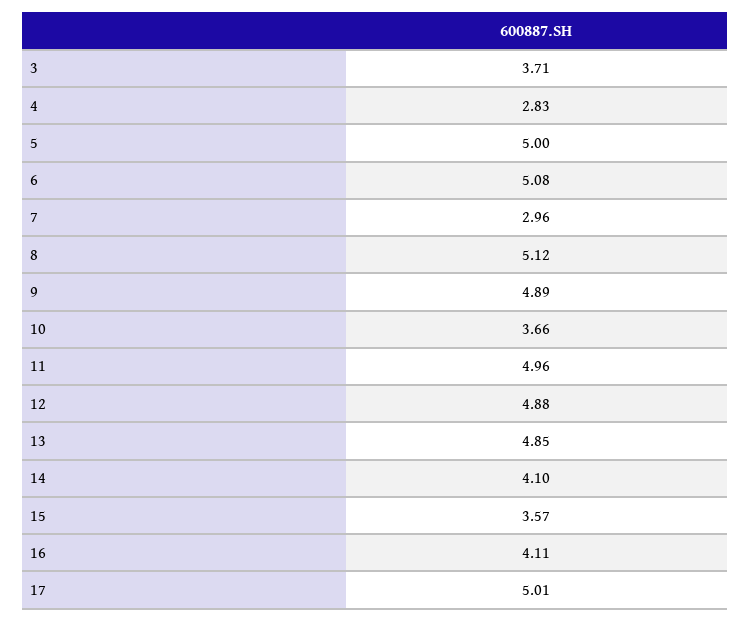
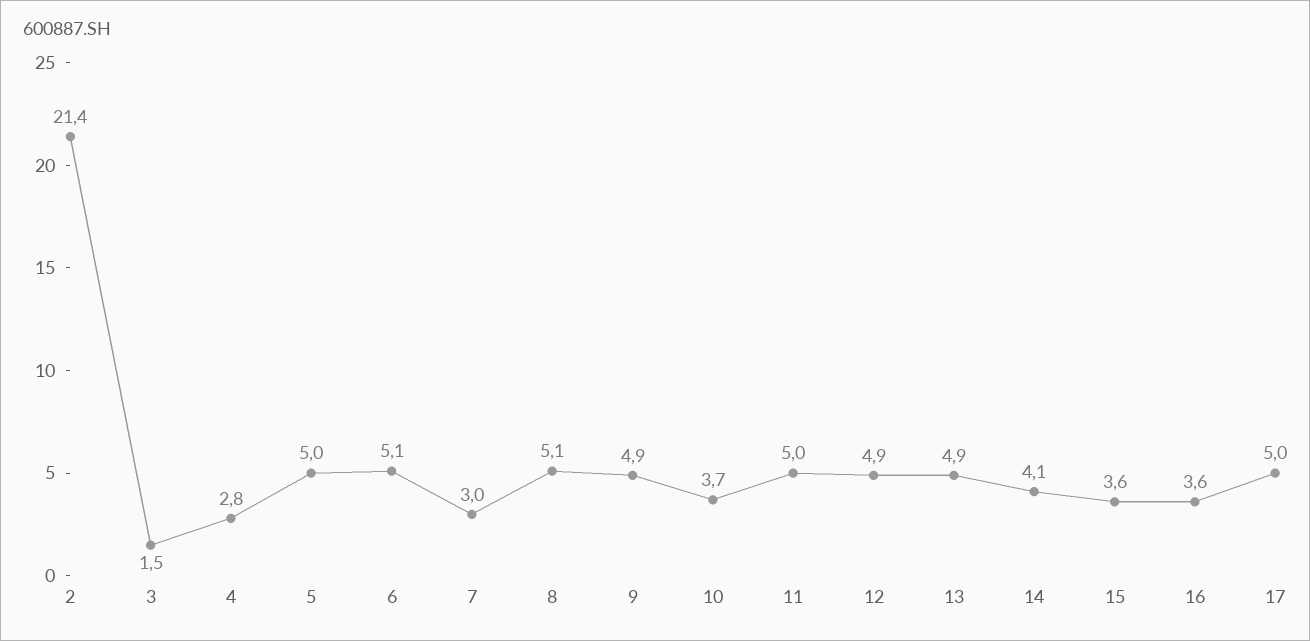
  {
-   "3": 3.71,
+   "3": 1.5,
    "4": 2.83,
    "5": 5,
    "6": 5.08,
    "7": 2.96,
    "8": 5.12,
    "9": 4.89,
    "10": 3.66,
    "11": 4.96,
    "12": 4.88,
    "13": 4.85,
    "14": 4.1,
    "15": 3.57,
-   "16": 4.11,
+   "16": 3.6,
-   "17": 5.01
+   "17": 5.01,
+   "2": 21.4
  }

